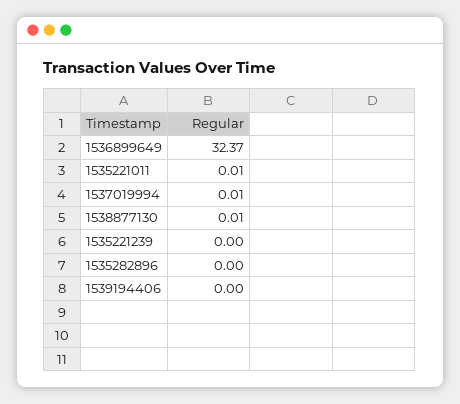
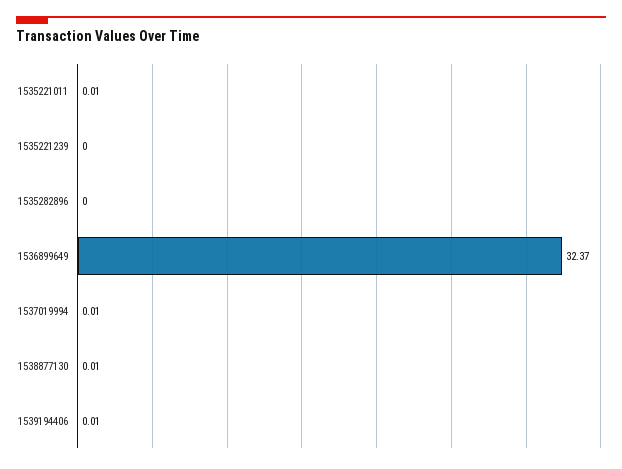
  {
    "1536899649": 32.37,
    "1535221011": 0.01,
    "1537019994": 0.01,
    "1538877130": 0.01,
    "1535221239": 0,
    "1535282896": 0,
-   "1539194406": 0
+   "1539194406": 0.01
  }

